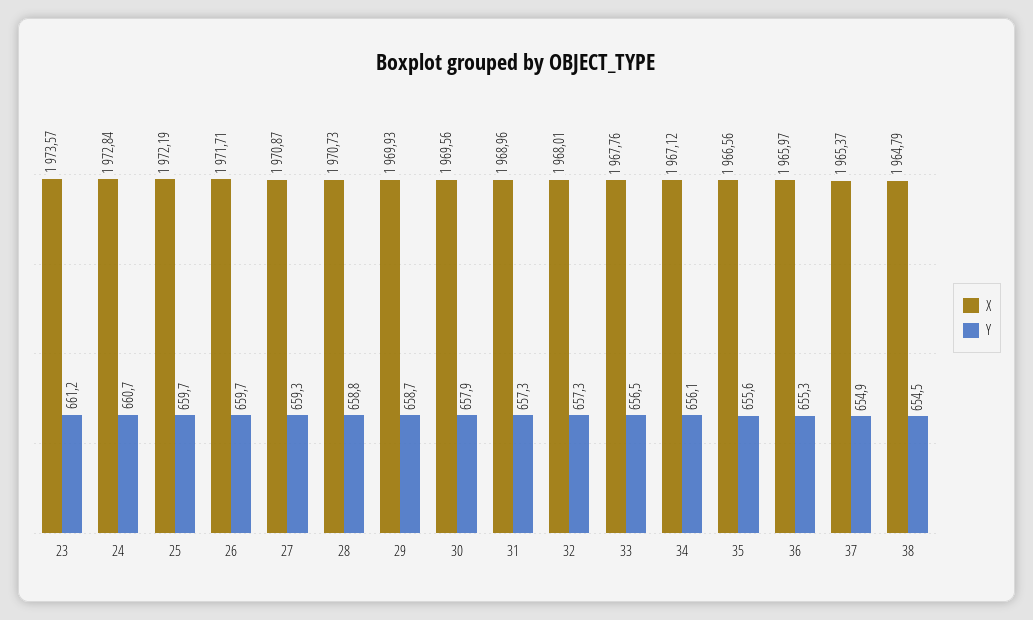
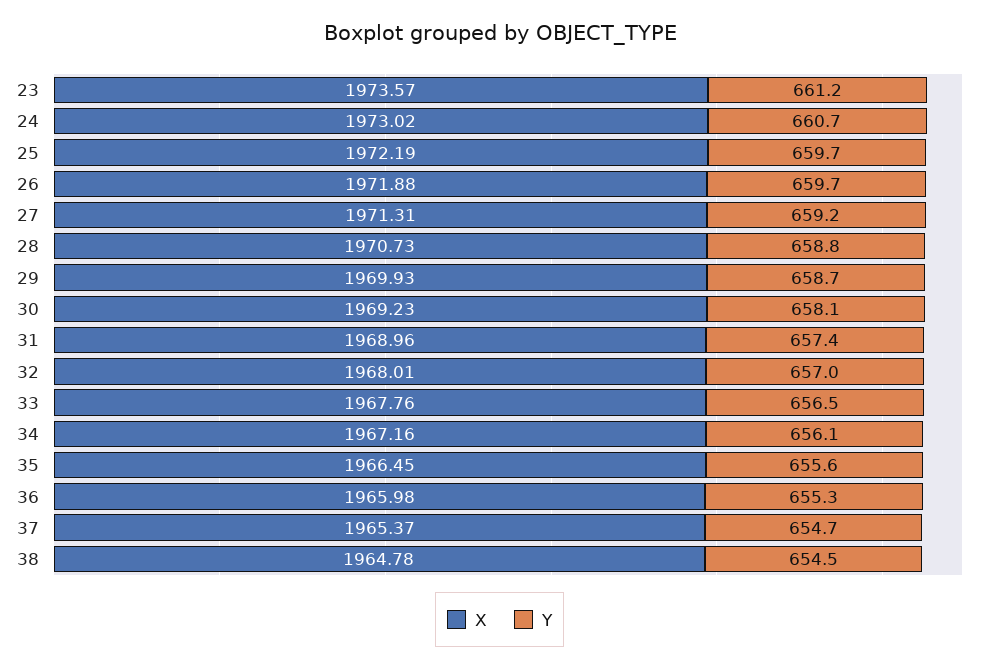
  {
    "X": {
      "23": 1973.57,
-     "24": 1972.84,
+     "24": 1973.02,
      "25": 1972.19,
-     "26": 1971.71,
+     "26": 1971.88,
-     "27": 1970.87,
+     "27": 1971.31,
      "28": 1970.73,
      "29": 1969.93,
-     "30": 1969.56,
+     "30": 1969.23,
      "31": 1968.96,
      "32": 1968.01,
      "33": 1967.76,
-     "34": 1967.12,
+     "34": 1967.16,
-     "35": 1966.56,
+     "35": 1966.45,
-     "36": 1965.97,
+     "36": 1965.98,
      "37": 1965.37,
-     "38": 1964.79
+     "38": 1964.78
    },
    "Y": {
      "23": 661.2,
      "24": 660.7,
      "25": 659.7,
      "26": 659.7,
-     "27": 659.3,
+     "27": 659.2,
      "28": 658.8,
      "29": 658.7,
-     "30": 657.9,
+     "30": 658.1,
-     "31": 657.3,
+     "31": 657.4,
-     "32": 657.3,
+     "32": 657,
      "33": 656.5,
      "34": 656.1,
      "35": 655.6,
      "36": 655.3,
-     "37": 654.9,
+     "37": 654.7,
      "38": 654.5
    }
  }

